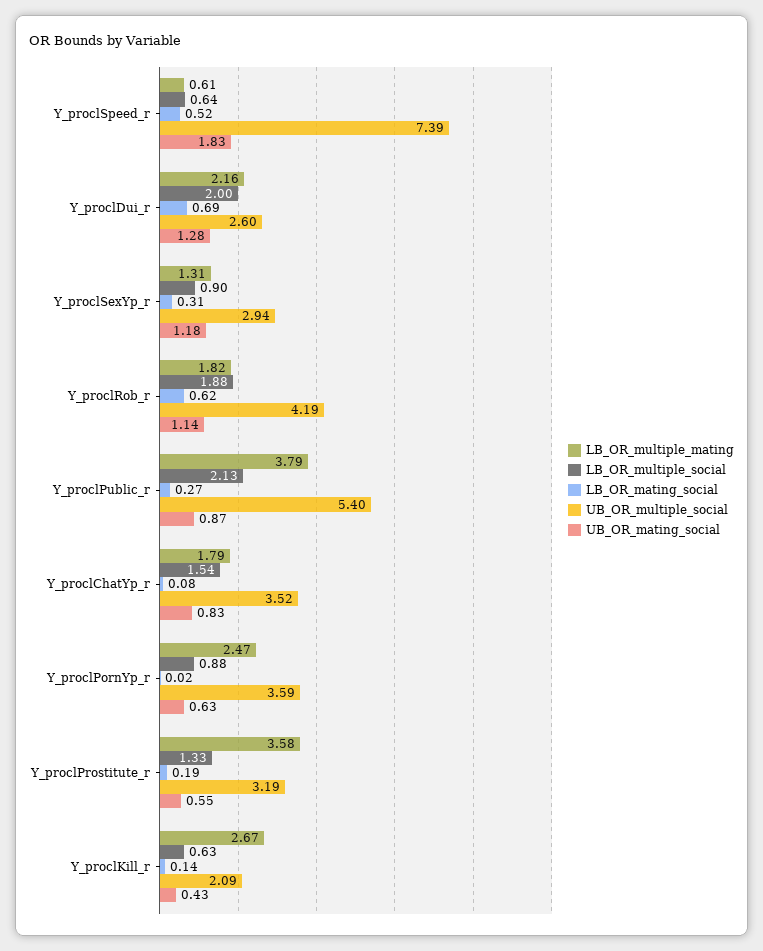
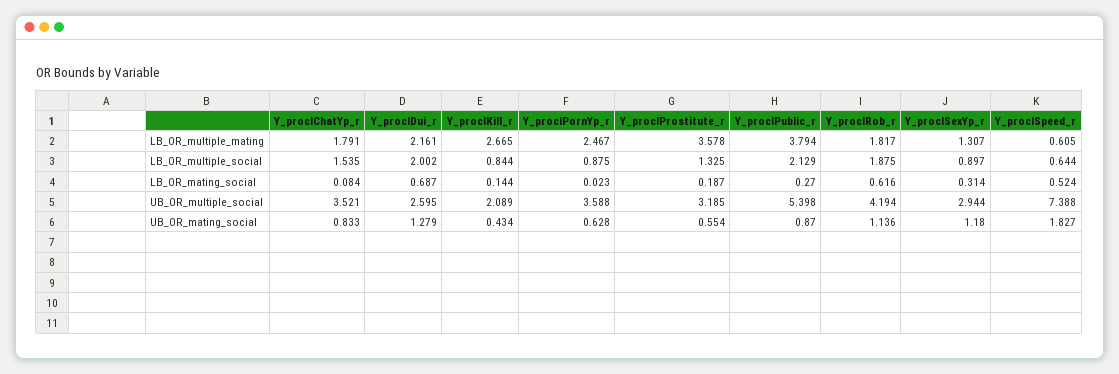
  {
    "LB_OR_multiple_mating": {
      "Y_proclSpeed_r": 0.605,
      "Y_proclDui_r": 2.161,
      "Y_proclSexYp_r": 1.307,
      "Y_proclRob_r": 1.817,
      "Y_proclPublic_r": 3.794,
      "Y_proclChatYp_r": 1.791,
      "Y_proclPornYp_r": 2.467,
      "Y_proclProstitute_r": 3.578,
      "Y_proclKill_r": 2.665
    },
    "LB_OR_multiple_social": {
      "Y_proclSpeed_r": 0.644,
      "Y_proclDui_r": 2.002,
      "Y_proclSexYp_r": 0.897,
      "Y_proclRob_r": 1.875,
      "Y_proclPublic_r": 2.129,
      "Y_proclChatYp_r": 1.535,
      "Y_proclPornYp_r": 0.875,
      "Y_proclProstitute_r": 1.325,
-     "Y_proclKill_r": 0.63
+     "Y_proclKill_r": 0.844
    },
    "LB_OR_mating_social": {
      "Y_proclSpeed_r": 0.524,
      "Y_proclDui_r": 0.687,
      "Y_proclSexYp_r": 0.314,
      "Y_proclRob_r": 0.616,
      "Y_proclPublic_r": 0.27,
      "Y_proclChatYp_r": 0.084,
      "Y_proclPornYp_r": 0.023,
      "Y_proclProstitute_r": 0.187,
      "Y_proclKill_r": 0.144
    },
    "UB_OR_multiple_social": {
      "Y_proclSpeed_r": 7.388,
      "Y_proclDui_r": 2.595,
      "Y_proclSexYp_r": 2.944,
      "Y_proclRob_r": 4.194,
      "Y_proclPublic_r": 5.398,
      "Y_proclChatYp_r": 3.521,
      "Y_proclPornYp_r": 3.588,
      "Y_proclProstitute_r": 3.185,
      "Y_proclKill_r": 2.089
    },
    "UB_OR_mating_social": {
      "Y_proclSpeed_r": 1.827,
      "Y_proclDui_r": 1.279,
      "Y_proclSexYp_r": 1.18,
      "Y_proclRob_r": 1.136,
      "Y_proclPublic_r": 0.87,
      "Y_proclChatYp_r": 0.833,
      "Y_proclPornYp_r": 0.628,
      "Y_proclProstitute_r": 0.554,
      "Y_proclKill_r": 0.434
    }
  }

